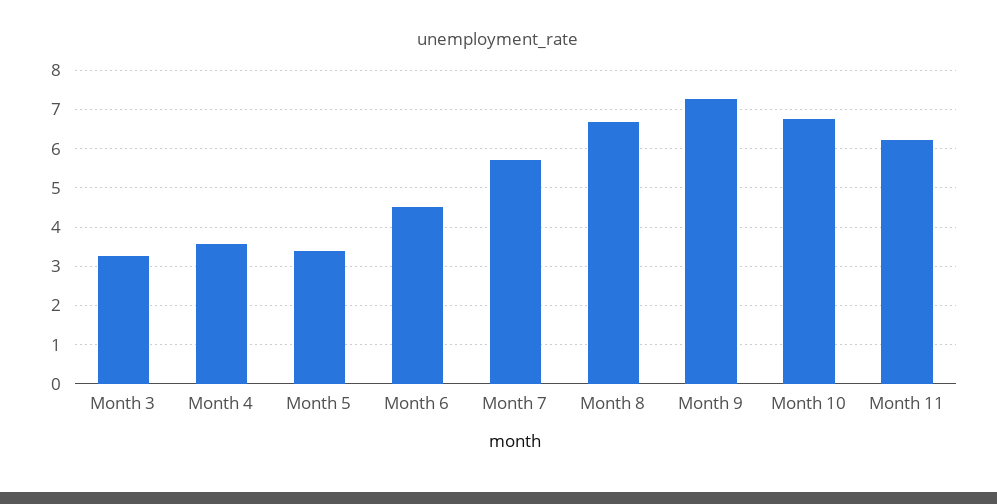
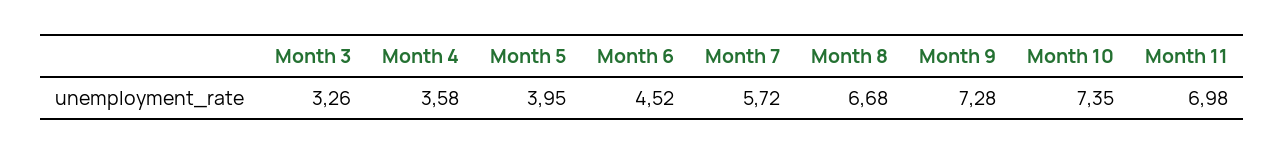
  {
    "Month 3": 3.26,
    "Month 4": 3.58,
-   "Month 5": 3.4,
+   "Month 5": 3.95,
    "Month 6": 4.52,
    "Month 7": 5.72,
    "Month 8": 6.68,
    "Month 9": 7.28,
-   "Month 10": 6.8,
+   "Month 10": 7.35,
-   "Month 11": 6.2
+   "Month 11": 6.98
  }

